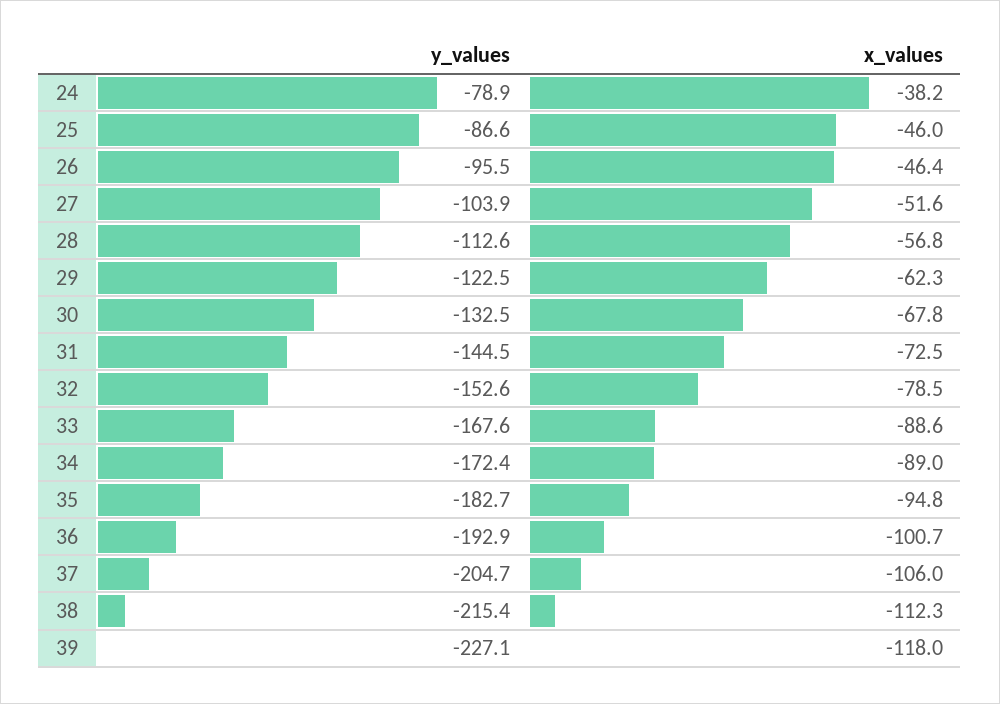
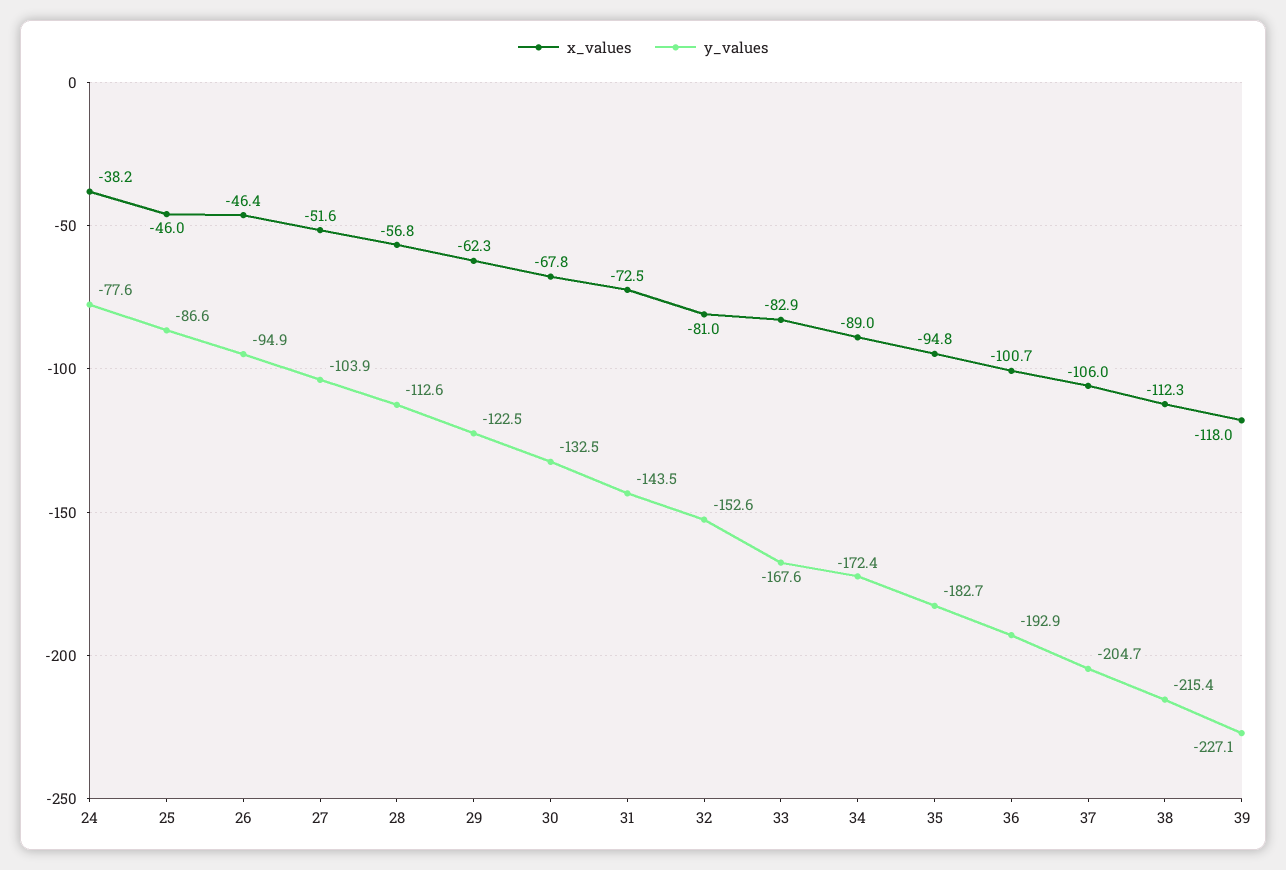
  {
    "y_values": {
-     "24": -78.9,
+     "24": -77.6,
      "25": -86.6,
-     "26": -95.5,
+     "26": -94.9,
      "27": -103.9,
      "28": -112.6,
      "29": -122.5,
      "30": -132.5,
-     "31": -144.5,
+     "31": -143.5,
      "32": -152.6,
      "33": -167.6,
      "34": -172.4,
      "35": -182.7,
      "36": -192.9,
      "37": -204.7,
      "38": -215.4,
      "39": -227.1
    },
    "x_values": {
      "24": -38.2,
      "25": -46,
      "26": -46.4,
      "27": -51.6,
      "28": -56.8,
      "29": -62.3,
      "30": -67.8,
      "31": -72.5,
-     "32": -78.5,
+     "32": -81,
-     "33": -88.6,
+     "33": -82.9,
      "34": -89,
      "35": -94.8,
      "36": -100.7,
      "37": -106,
      "38": -112.3,
      "39": -118
    }
  }

